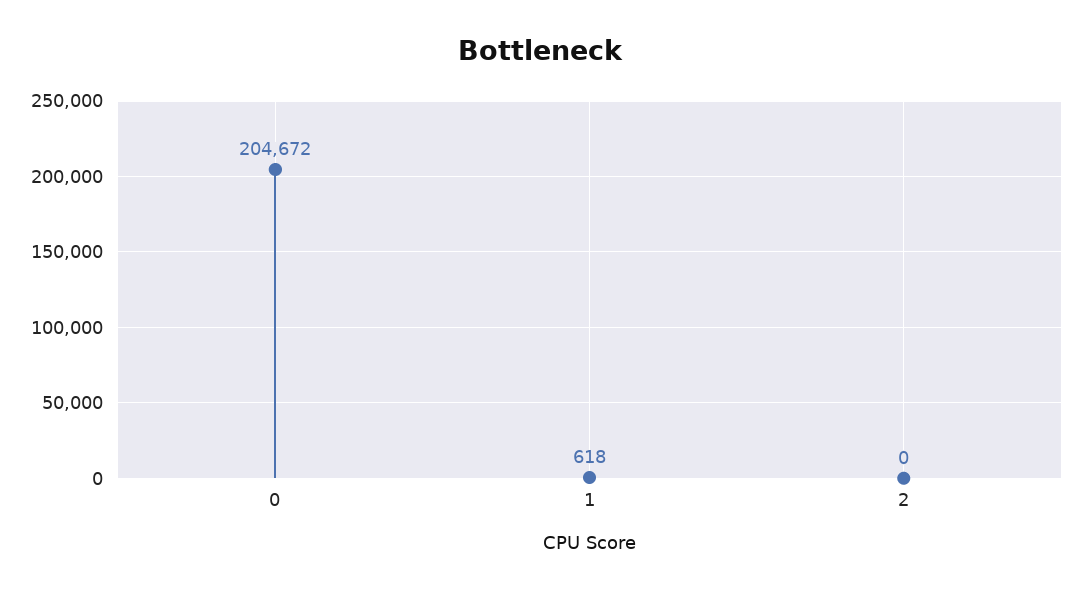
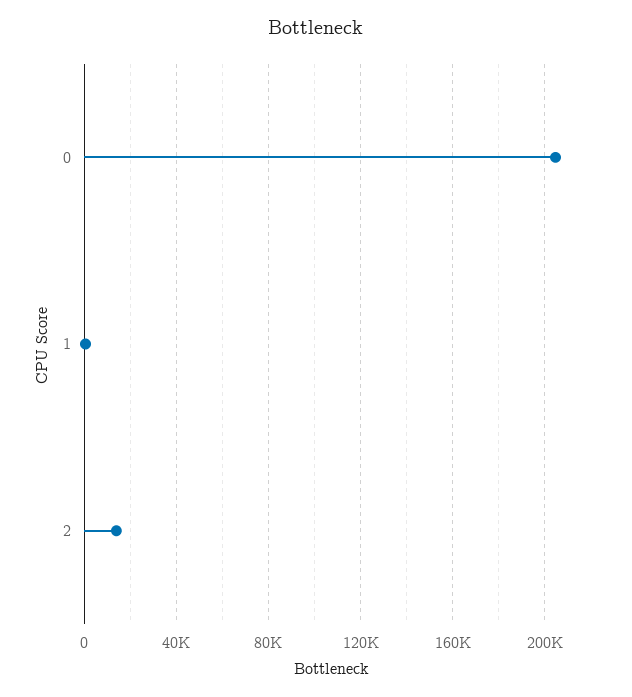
  {
    "0": 204672,
    "1": 618,
-   "2": 0
+   "2": 15000
  }

